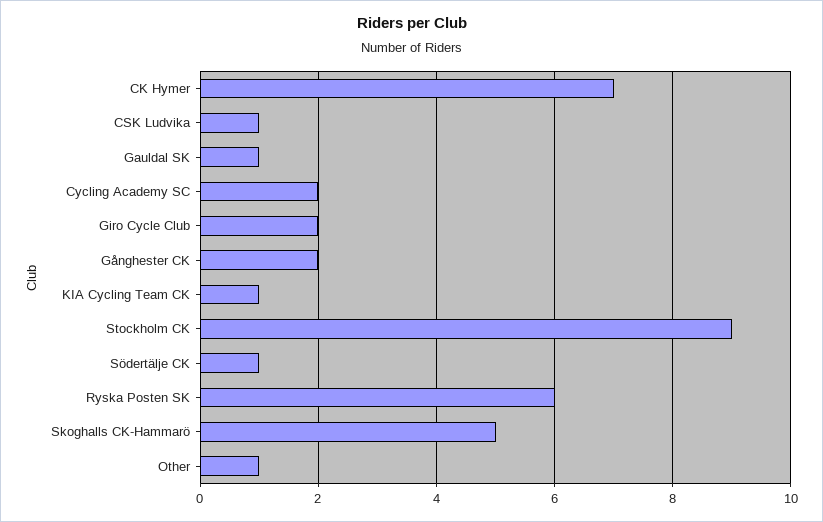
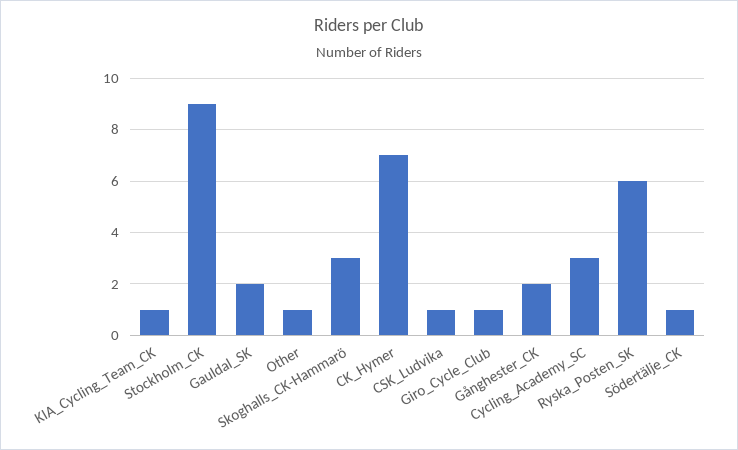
  {
    "CK Hymer": 7,
    "CSK Ludvika": 1,
-   "Gauldal SK": 1,
+   "Gauldal SK": 2,
-   "Cycling Academy SC": 2,
+   "Cycling Academy SC": 3,
-   "Giro Cycle Club": 2,
+   "Giro Cycle Club": 1,
    "Gånghester CK": 2,
    "KIA Cycling Team CK": 1,
    "Stockholm CK": 9,
    "Södertälje CK": 1,
    "Ryska Posten SK": 6,
-   "Skoghalls CK-Hammarö": 5,
+   "Skoghalls CK-Hammarö": 3,
    "Other": 1
  }

